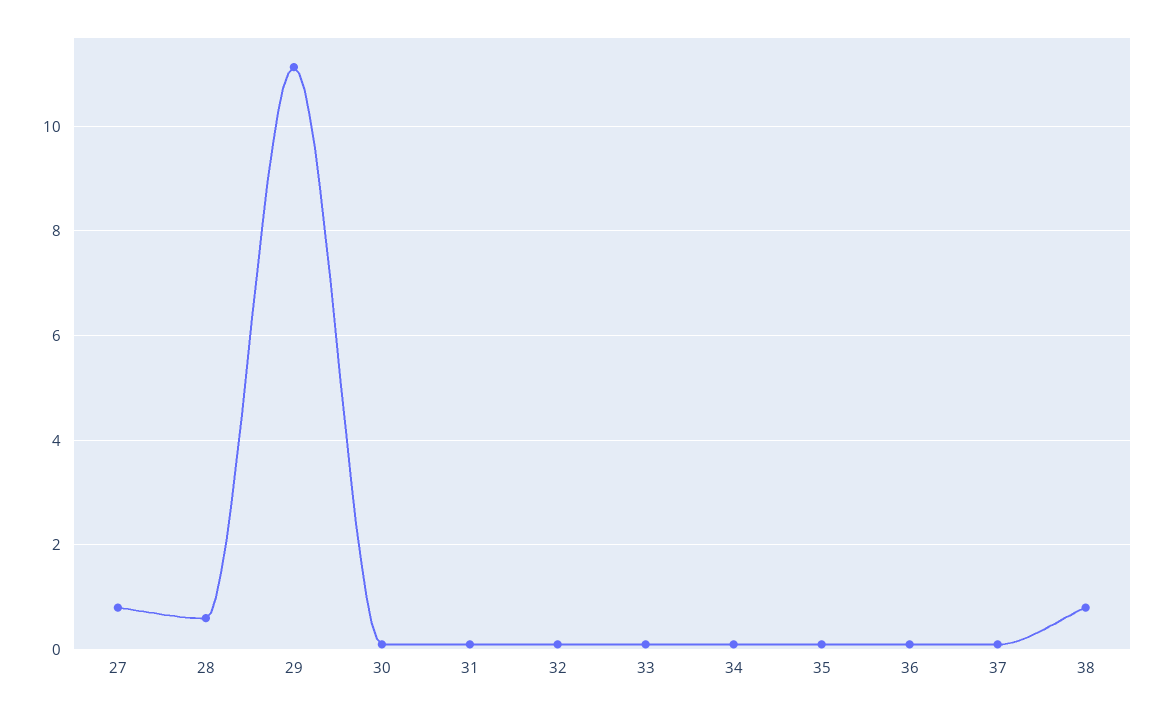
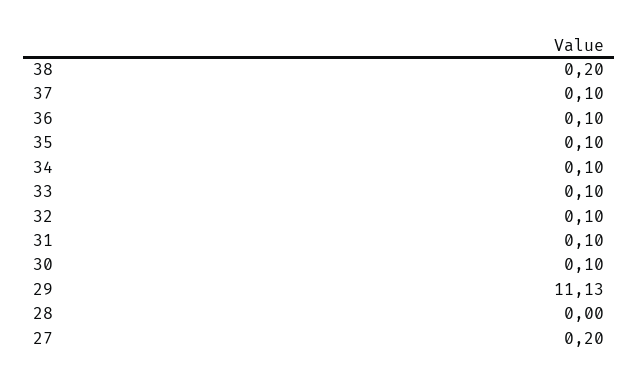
  {
-   "27": 0.8,
+   "27": 0.2,
-   "28": 0.6,
+   "28": 0,
    "29": 11.13,
    "30": 0.1,
    "31": 0.1,
    "32": 0.1,
    "33": 0.1,
    "34": 0.1,
    "35": 0.1,
    "36": 0.1,
    "37": 0.1,
-   "38": 0.8
+   "38": 0.2
  }

